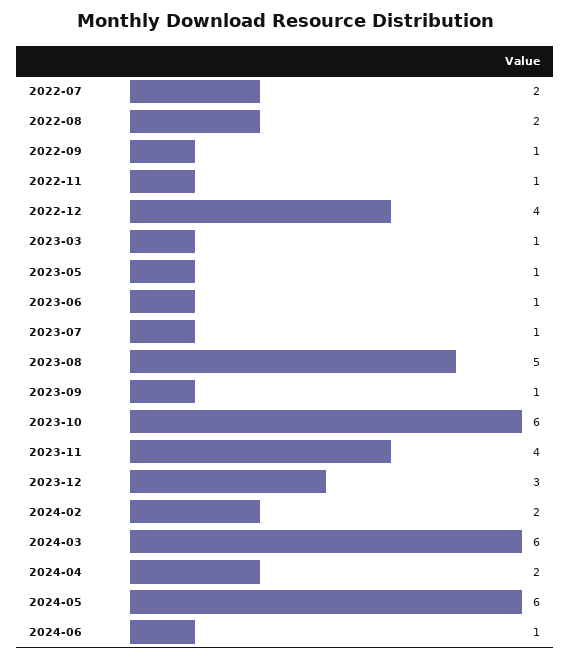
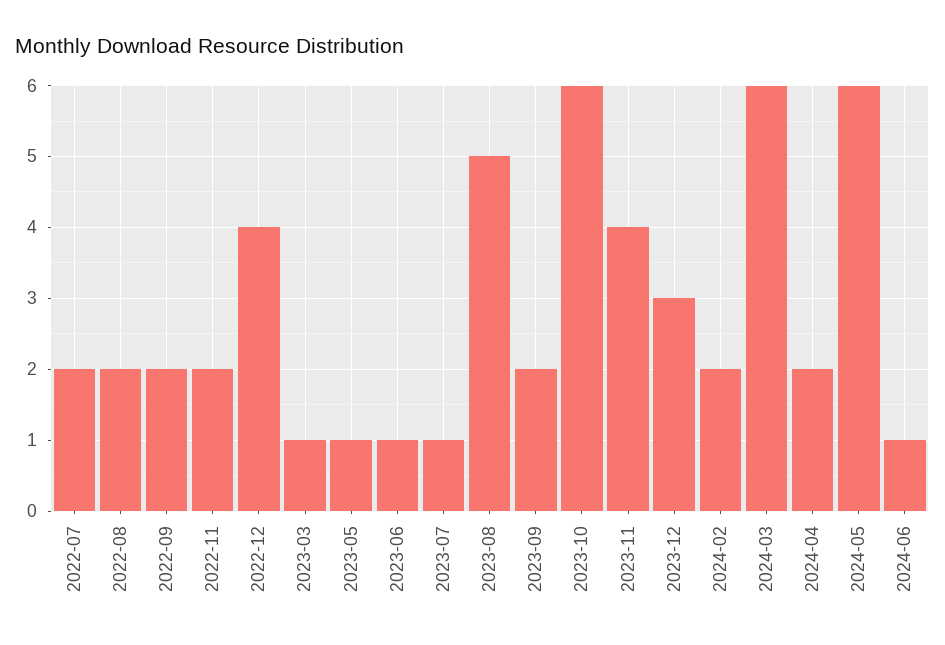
  {
    "2022-07": 2,
    "2022-08": 2,
-   "2022-09": 1,
+   "2022-09": 2,
-   "2022-11": 1,
+   "2022-11": 2,
    "2022-12": 4,
    "2023-03": 1,
    "2023-05": 1,
    "2023-06": 1,
    "2023-07": 1,
    "2023-08": 5,
-   "2023-09": 1,
+   "2023-09": 2,
    "2023-10": 6,
    "2023-11": 4,
    "2023-12": 3,
    "2024-02": 2,
    "2024-03": 6,
    "2024-04": 2,
    "2024-05": 6,
    "2024-06": 1
  }

